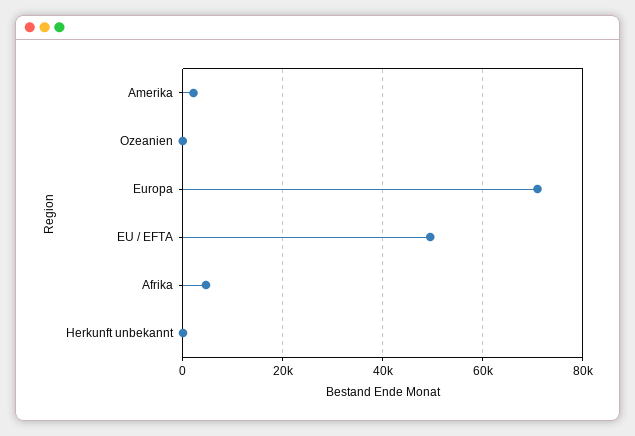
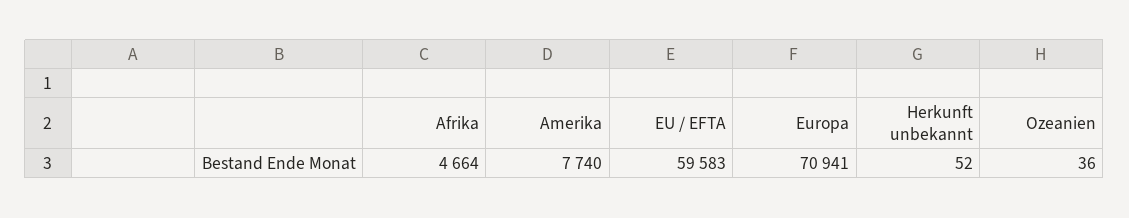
  {
-   "Amerika": 2000,
+   "Amerika": 7740,
    "Ozeanien": 36,
    "Europa": 70941,
-   "EU / EFTA": 50000,
+   "EU / EFTA": 59583,
    "Afrika": 4664,
    "Herkunft unbekannt": 52
  }

